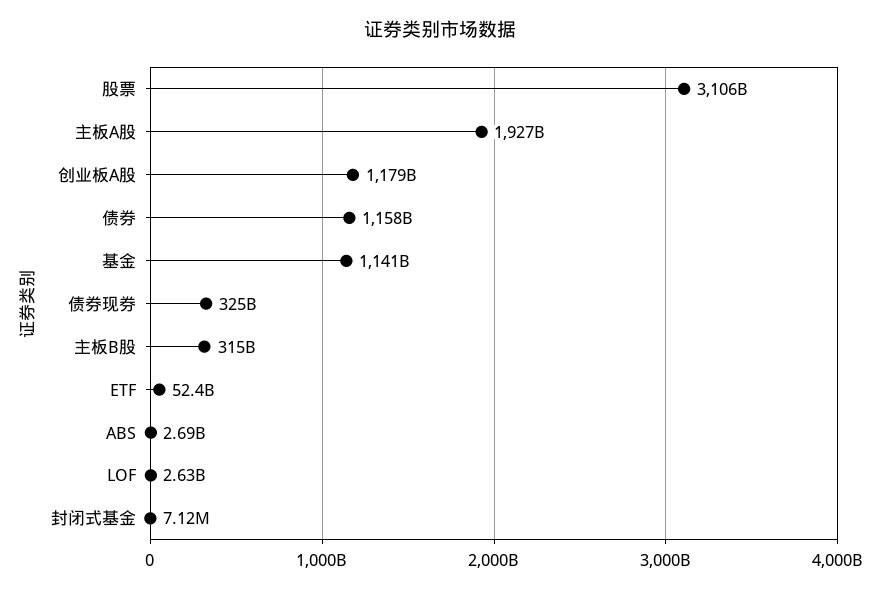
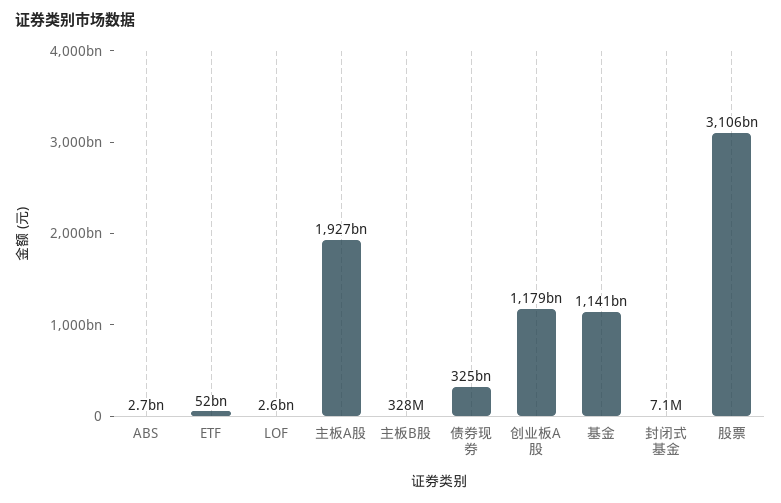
  {
    "股票": 3106000000000,
    "主板A股": 1927000000000,
    "创业板A股": 1179000000000,
-   "债券": 1158000000000,
    "基金": 1141000000000,
    "债券现券": 325000000000,
-   "主板B股": 315000000000,
+   "主板B股": 328000000,
    "ETF": 52400000000,
    "ABS": 2690000000,
    "LOF": 2630000000,
    "封闭式基金": 7120000
  }

